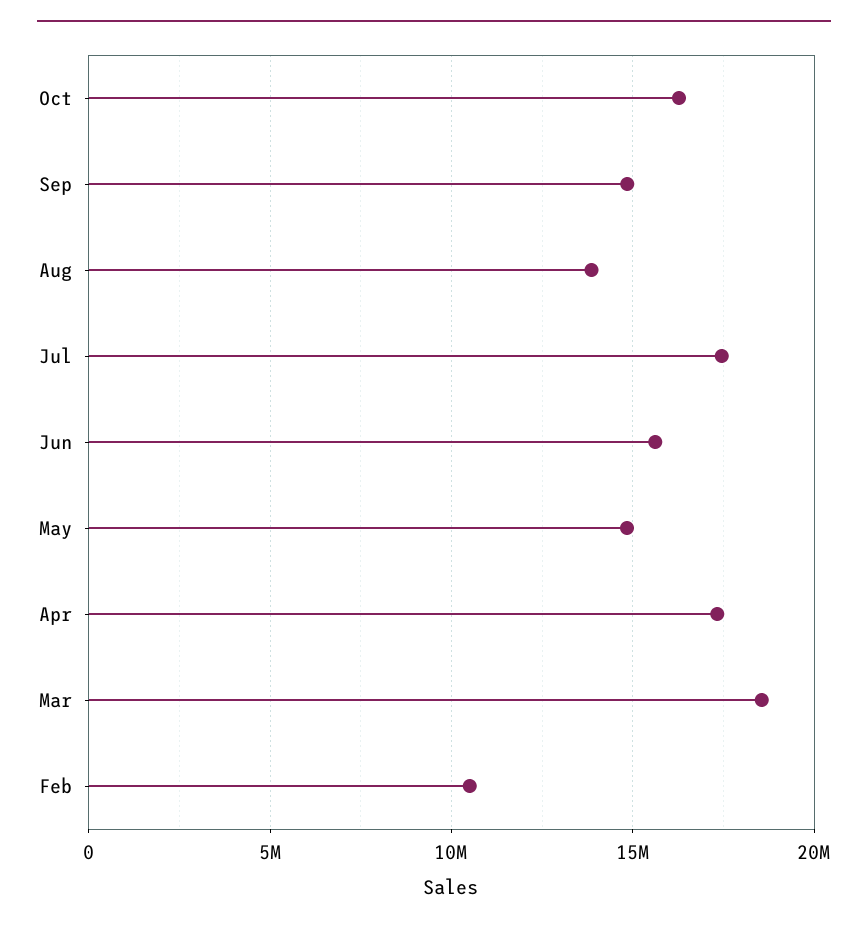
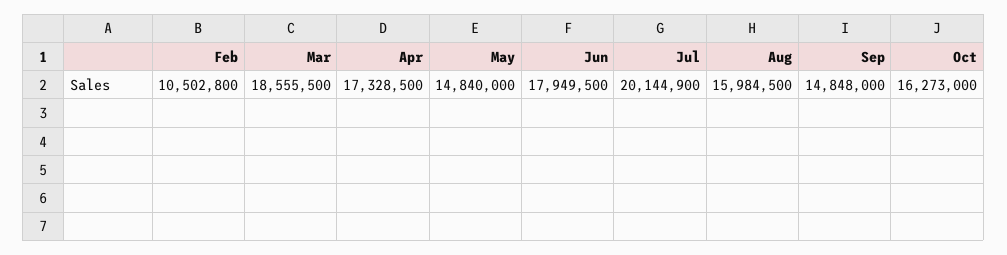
  {
    "Oct": 16273000,
    "Sep": 14848000,
-   "Aug": 14000000,
+   "Aug": 15984500,
-   "Jul": 17500000,
+   "Jul": 20144900,
-   "Jun": 15500000,
+   "Jun": 17949500,
    "May": 14840000,
    "Apr": 17328500,
    "Mar": 18555500,
    "Feb": 10502800
  }

